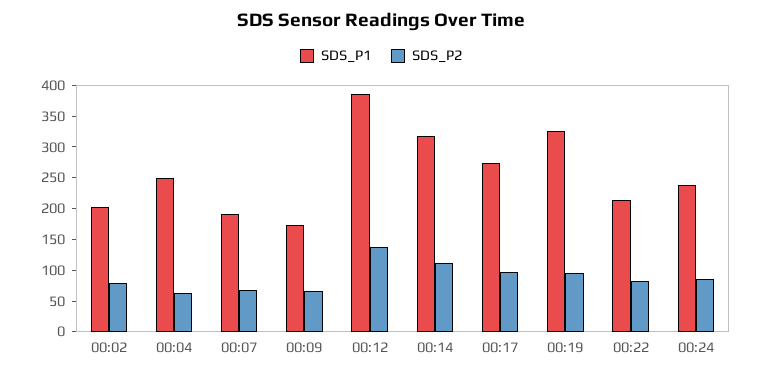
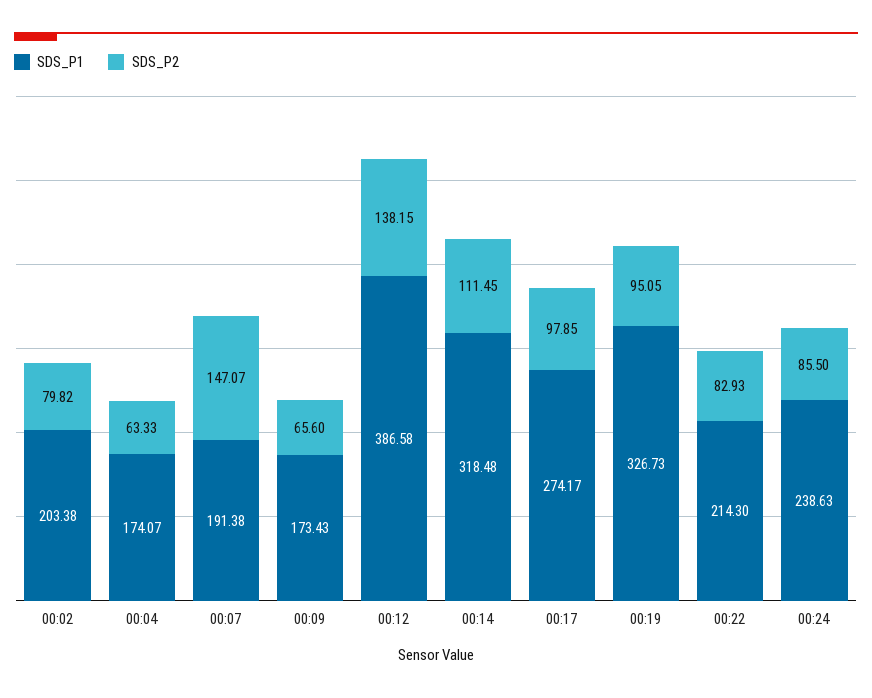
  {
    "SDS_P1": {
      "00:02": 203.38,
-     "00:04": 250,
+     "00:04": 174.07,
      "00:07": 191.38,
      "00:09": 173.43,
      "00:12": 386.58,
      "00:14": 318.48,
      "00:17": 274.17,
      "00:19": 326.73,
      "00:22": 214.3,
      "00:24": 238.63
    },
    "SDS_P2": {
      "00:02": 79.82,
      "00:04": 63.33,
-     "00:07": 75,
+     "00:07": 147.07,
      "00:09": 65.6,
      "00:12": 138.15,
      "00:14": 111.45,
      "00:17": 97.85,
      "00:19": 95.05,
      "00:22": 82.93,
      "00:24": 85.5
    }
  }

